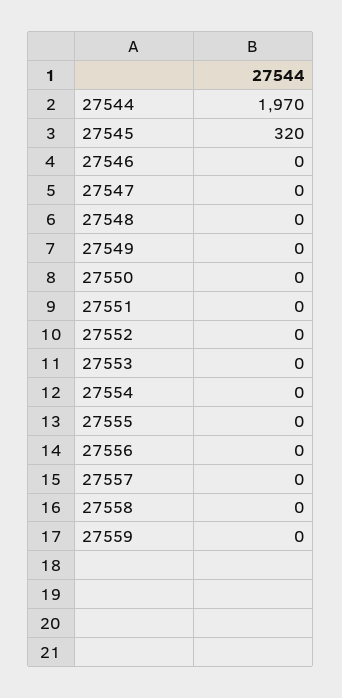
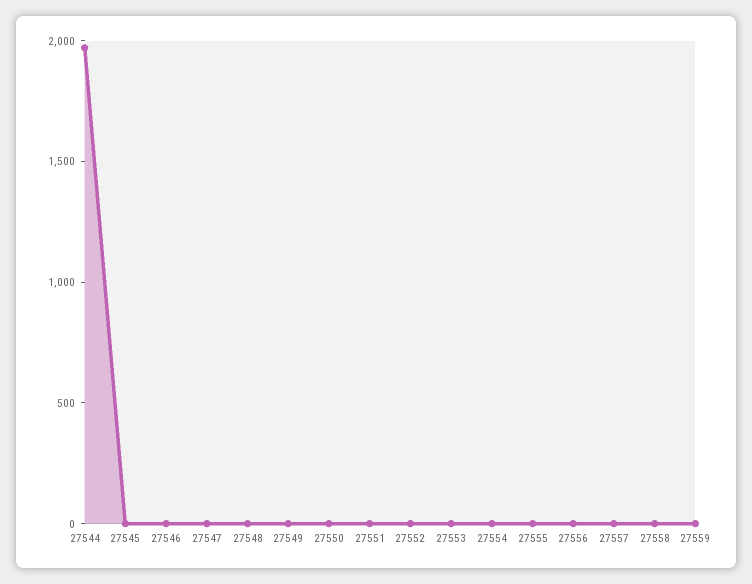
  {
    "27544": 1970,
-   "27545": 320,
+   "27545": 0,
    "27546": 0,
    "27547": 0,
    "27548": 0,
    "27549": 0,
    "27550": 0,
    "27551": 0,
    "27552": 0,
    "27553": 0,
    "27554": 0,
    "27555": 0,
    "27556": 0,
    "27557": 0,
    "27558": 0,
    "27559": 0
  }

